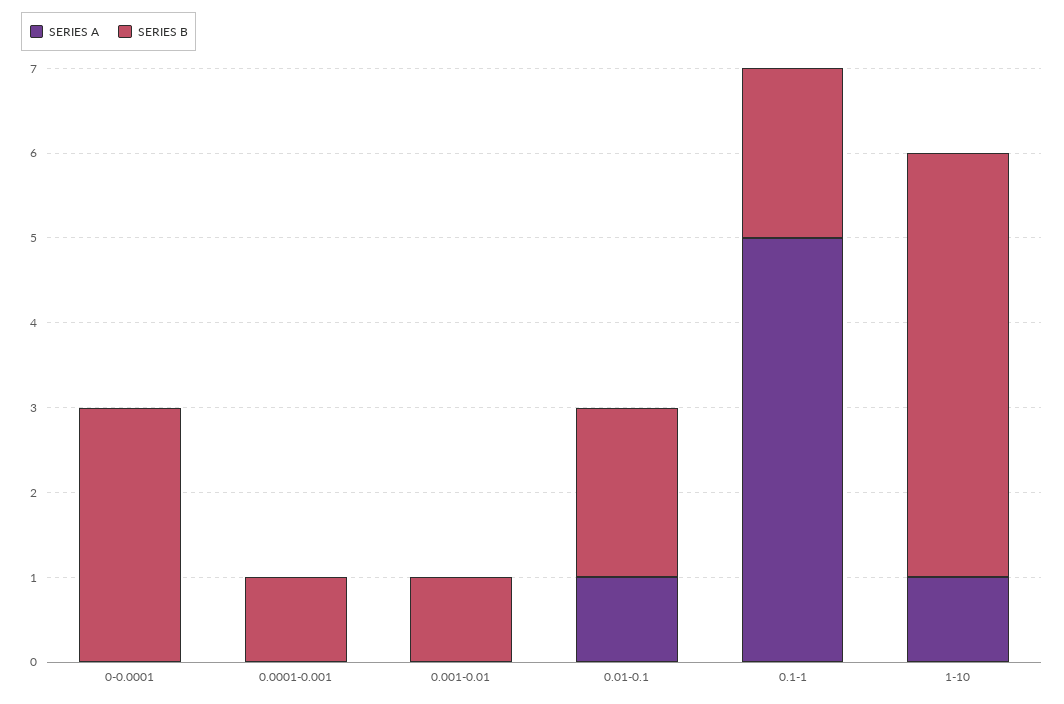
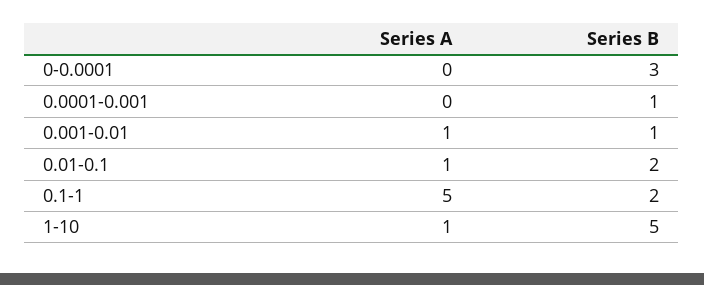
  {
    "SERIES A": {
      "0-0.0001": 0,
      "0.0001-0.001": 0,
-     "0.001-0.01": 0,
+     "0.001-0.01": 1,
      "0.01-0.1": 1,
      "0.1-1": 5,
      "1-10": 1
    },
    "SERIES B": {
      "0-0.0001": 3,
      "0.0001-0.001": 1,
      "0.001-0.01": 1,
      "0.01-0.1": 2,
      "0.1-1": 2,
      "1-10": 5
    }
  }

